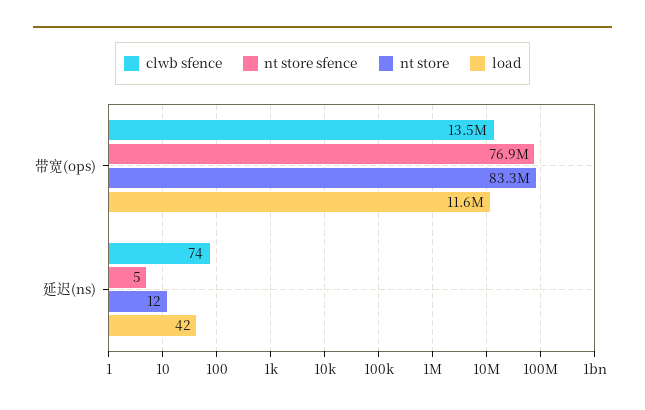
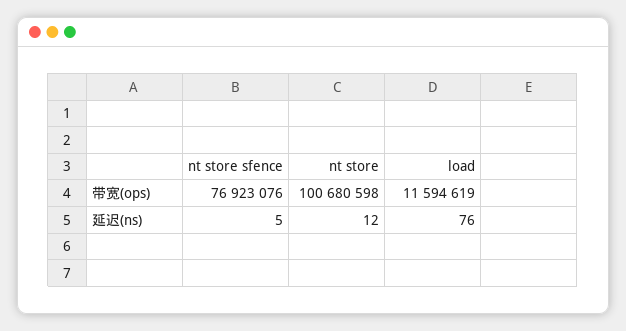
  {
-   "clwb sfence": {
-     "带宽(ops)": 13500000,
-     "延迟(ns)": 74
-   },
    "nt store sfence": {
      "带宽(ops)": 76923076,
      "延迟(ns)": 5
    },
    "nt store": {
-     "带宽(ops)": 83300000,
+     "带宽(ops)": 100680598,
      "延迟(ns)": 12
    },
    "load": {
      "带宽(ops)": 11594619,
-     "延迟(ns)": 42
+     "延迟(ns)": 76
    }
  }

